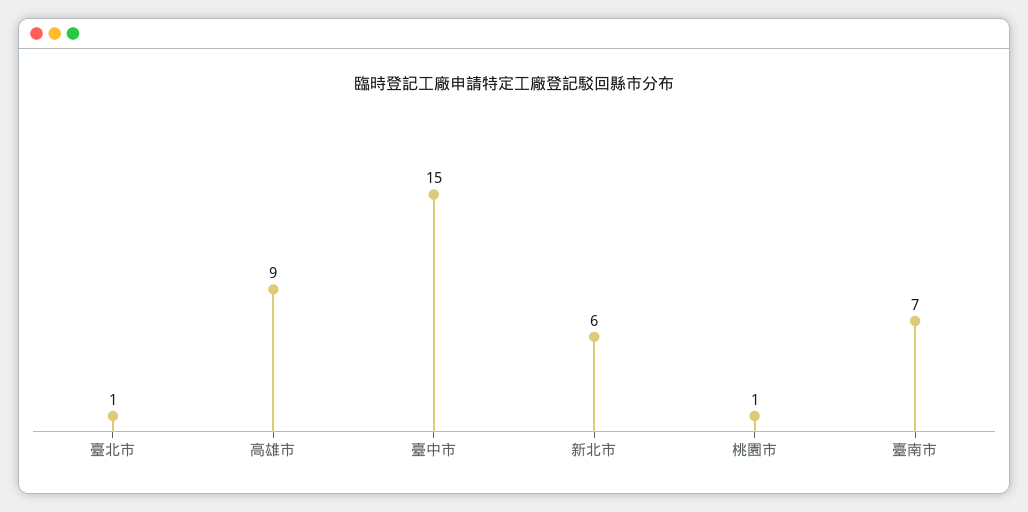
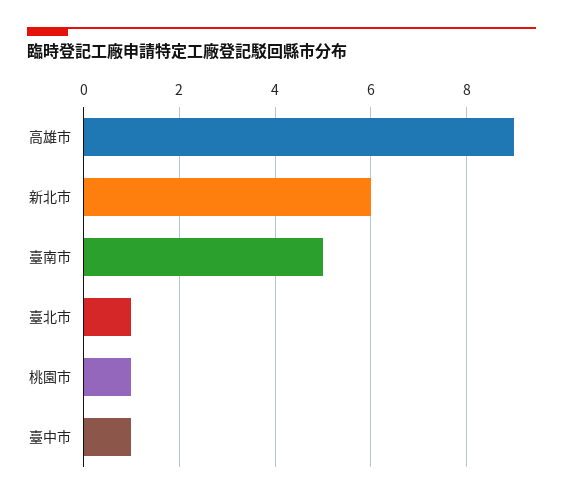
  {
    "臺北市": 1,
    "高雄市": 9,
-   "臺中市": 15,
+   "臺中市": 1,
    "新北市": 6,
    "桃園市": 1,
-   "臺南市": 7
+   "臺南市": 5
  }

